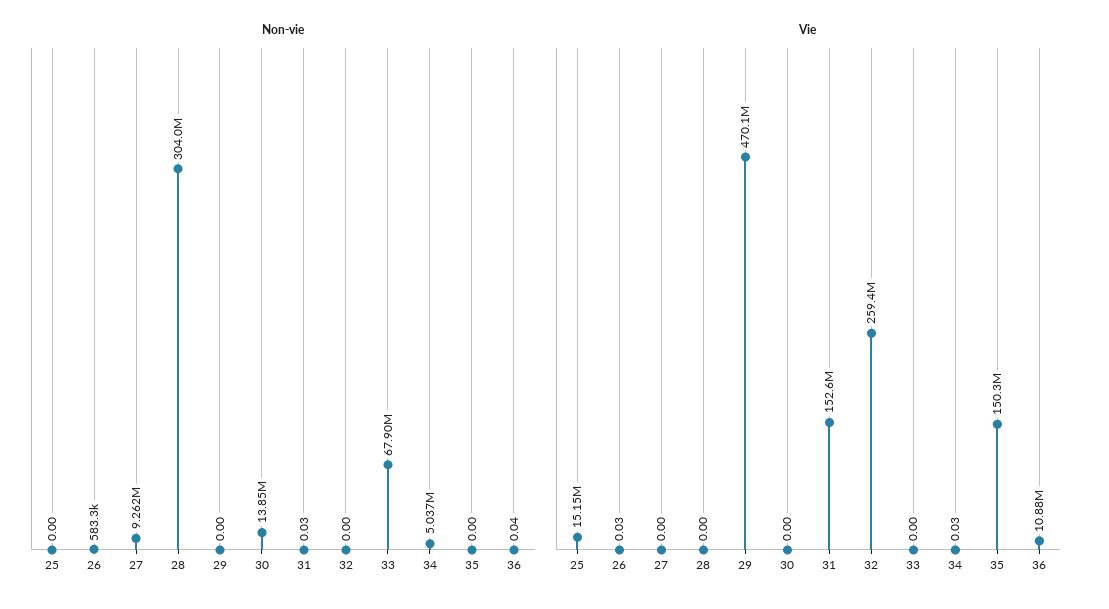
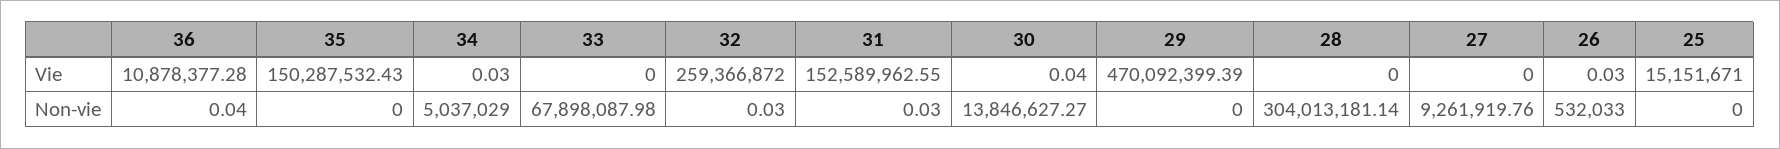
  {
    "Non-vie": {
      "25": 0,
-     "26": 583300,
+     "26": 532033,
      "27": 9261919.76,
      "28": 304013181.14,
      "29": 0,
      "30": 13846627.27,
      "31": 0.03,
-     "32": 0,
+     "32": 0.03,
      "33": 67898087.98,
      "34": 5037029,
      "35": 0,
      "36": 0.04
    },
    "Vie": {
      "25": 15151671,
      "26": 0.03,
      "27": 0,
      "28": 0,
      "29": 470092399.39,
-     "30": 0,
+     "30": 0.04,
      "31": 152589962.55,
      "32": 259366872,
      "33": 0,
      "34": 0.03,
      "35": 150287532.43,
      "36": 10878377.28
    }
  }

